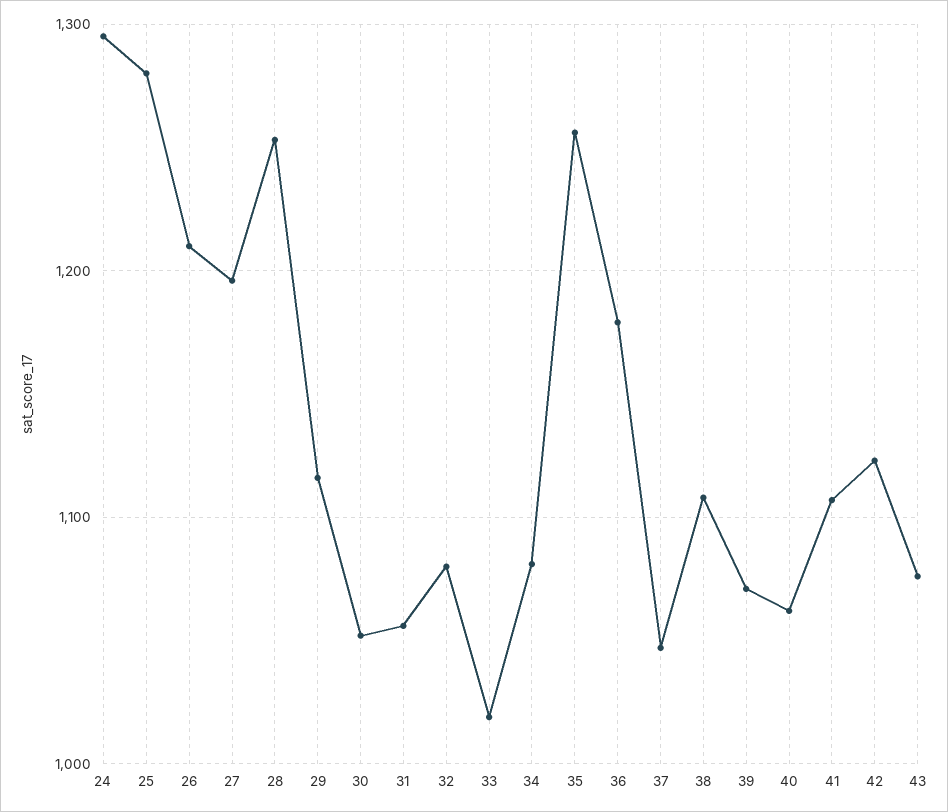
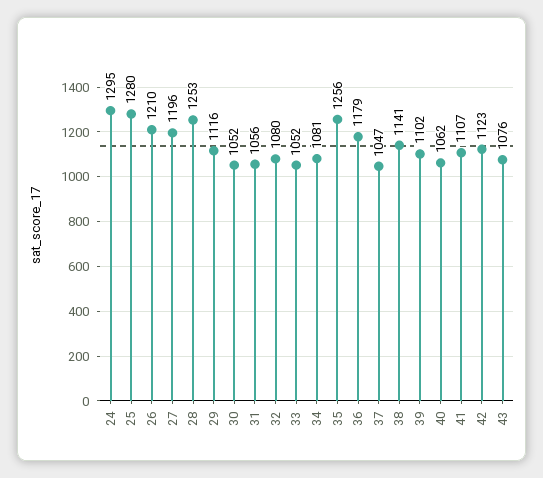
  {
    "24": 1295,
    "25": 1280,
    "26": 1210,
    "27": 1196,
    "28": 1253,
    "29": 1116,
    "30": 1052,
    "31": 1056,
    "32": 1080,
-   "33": 1020,
+   "33": 1052,
    "34": 1081,
    "35": 1256,
    "36": 1179,
    "37": 1047,
-   "38": 1110,
+   "38": 1141,
-   "39": 1070,
+   "39": 1102,
    "40": 1062,
    "41": 1107,
    "42": 1123,
    "43": 1076
  }

